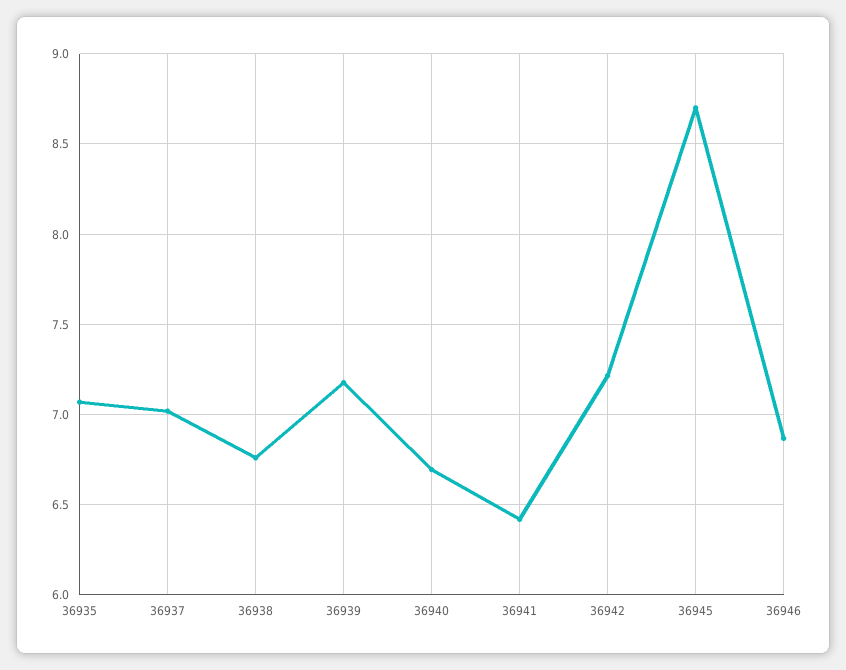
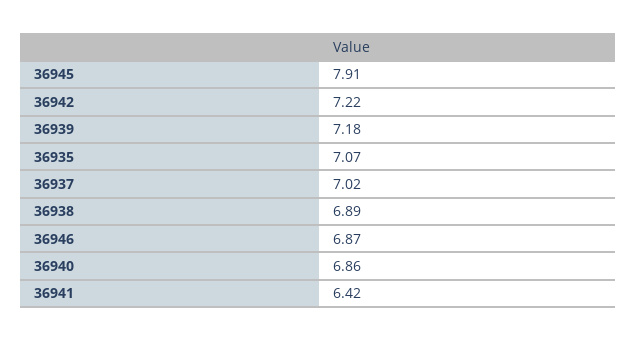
  {
    "36935": 7.07,
    "36937": 7.02,
-   "36938": 6.75,
+   "36938": 6.89,
    "36939": 7.18,
-   "36940": 6.7,
+   "36940": 6.86,
    "36941": 6.42,
    "36942": 7.22,
-   "36945": 8.7,
+   "36945": 7.91,
    "36946": 6.87
  }

